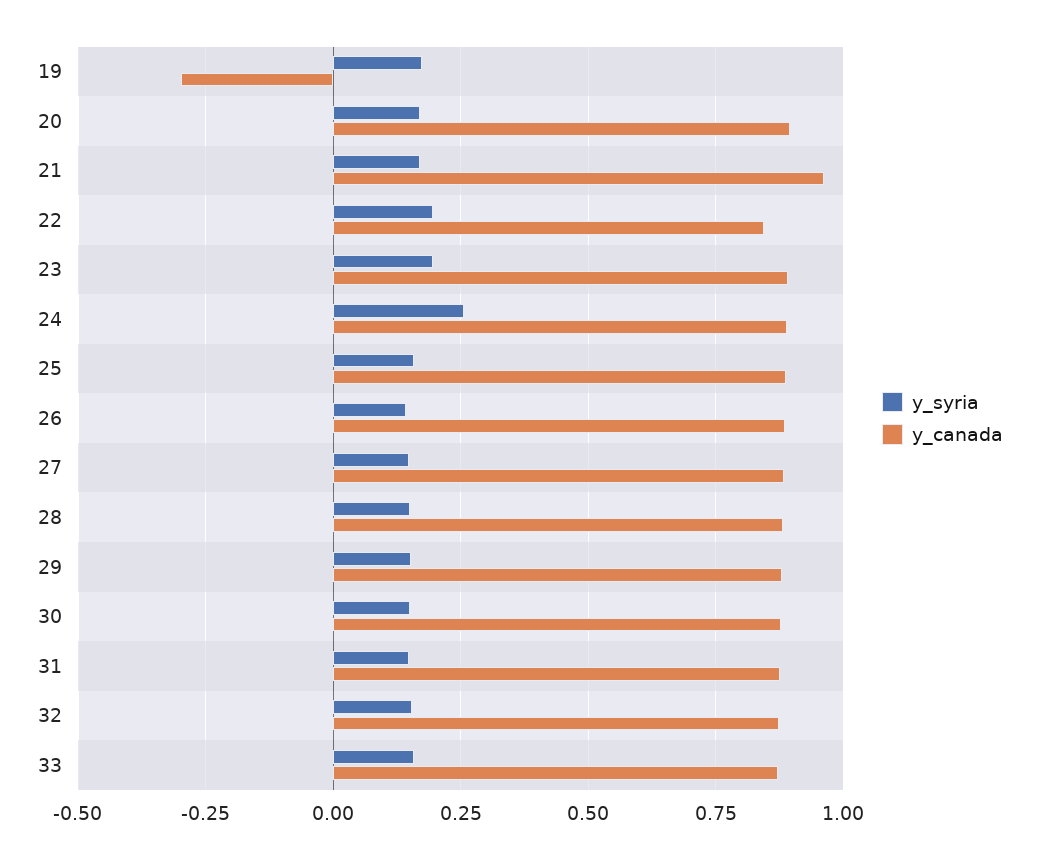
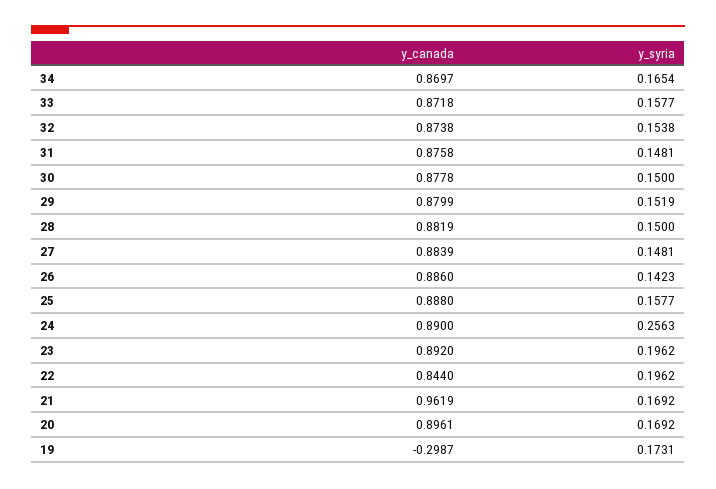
  {
    "y_syria": {
      "19": 0.1731,
      "20": 0.1692,
      "21": 0.1692,
      "22": 0.1962,
      "23": 0.1962,
      "24": 0.2563,
      "25": 0.1577,
      "26": 0.1423,
      "27": 0.1481,
      "28": 0.15,
      "29": 0.1519,
      "30": 0.15,
      "31": 0.1481,
      "32": 0.1538,
-     "33": 0.1577
+     "33": 0.1577,
+     "34": 0.1654
    },
    "y_canada": {
      "19": -0.2987,
      "20": 0.8961,
      "21": 0.9619,
      "22": 0.844,
      "23": 0.892,
      "24": 0.89,
      "25": 0.888,
      "26": 0.886,
      "27": 0.8839,
      "28": 0.8819,
      "29": 0.8799,
      "30": 0.8778,
      "31": 0.8758,
      "32": 0.8738,
-     "33": 0.8718
+     "33": 0.8718,
+     "34": 0.8697
    }
  }

